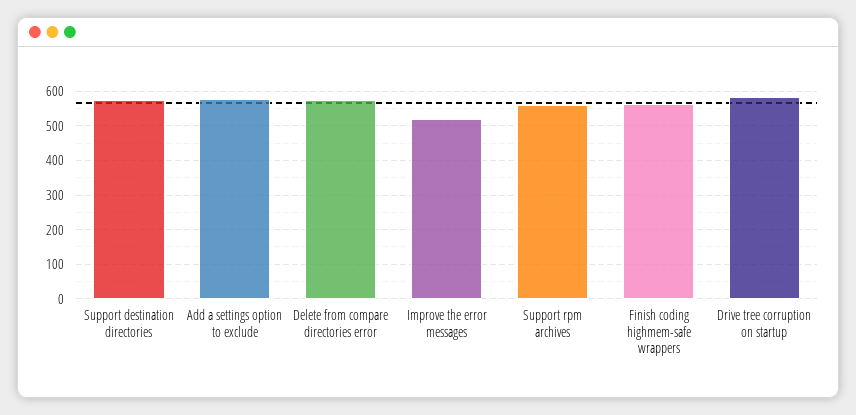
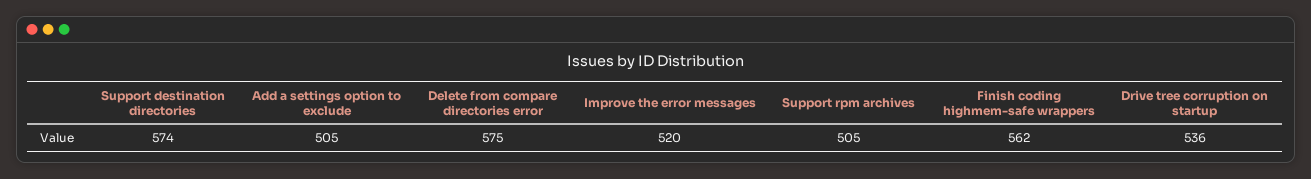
  {
    "Support destination directories": 574,
-   "Add a settings option to exclude": 580,
+   "Add a settings option to exclude": 505,
    "Delete from compare directories error": 575,
    "Improve the error messages": 520,
-   "Support rpm archives": 560,
+   "Support rpm archives": 505,
    "Finish coding highmem-safe wrappers": 562,
-   "Drive tree corruption on startup": 580
+   "Drive tree corruption on startup": 536
  }

